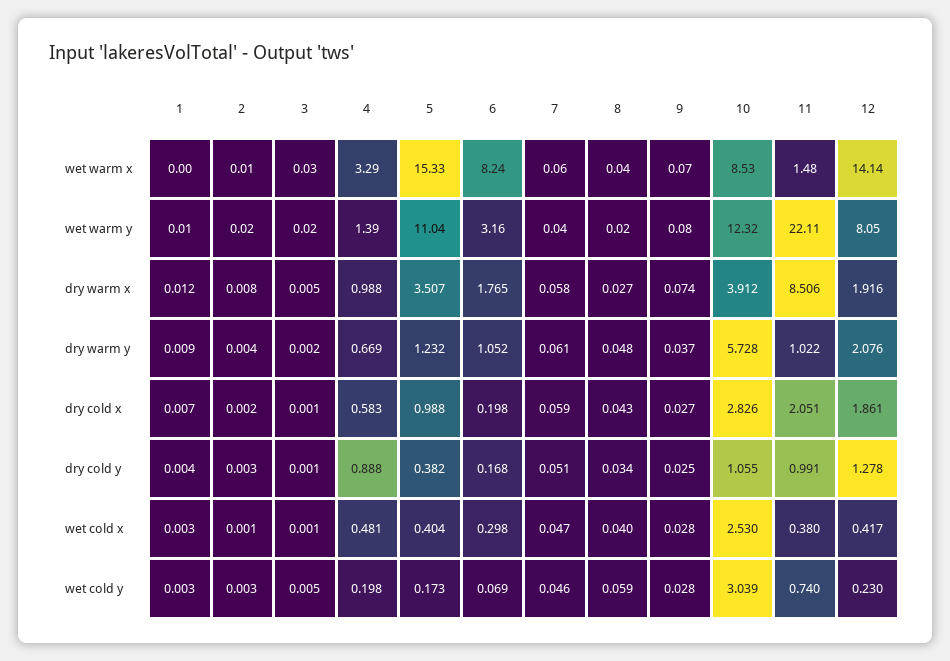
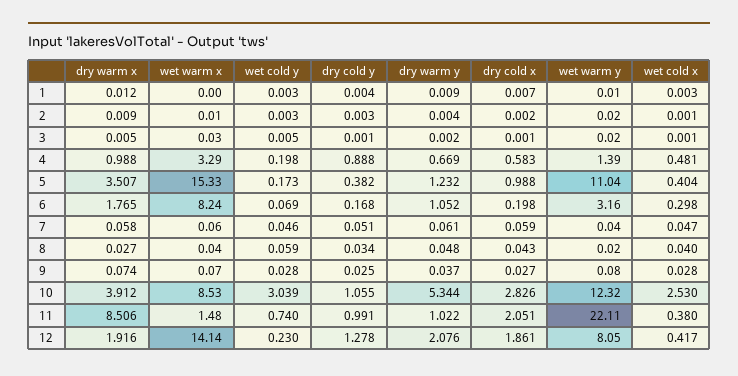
  {
    "1": {
      "wet warm x": 0,
      "wet warm y": 0.01,
      "dry warm x": 0.012,
      "dry warm y": 0.009,
      "dry cold x": 0.007,
      "dry cold y": 0.004,
      "wet cold x": 0.003,
      "wet cold y": 0.003
    },
    "2": {
      "wet warm x": 0.01,
      "wet warm y": 0.02,
-     "dry warm x": 0.008,
+     "dry warm x": 0.009,
      "dry warm y": 0.004,
      "dry cold x": 0.002,
      "dry cold y": 0.003,
      "wet cold x": 0.001,
      "wet cold y": 0.003
    },
    "3": {
      "wet warm x": 0.03,
      "wet warm y": 0.02,
      "dry warm x": 0.005,
      "dry warm y": 0.002,
      "dry cold x": 0.001,
      "dry cold y": 0.001,
      "wet cold x": 0.001,
      "wet cold y": 0.005
    },
    "4": {
      "wet warm x": 3.29,
      "wet warm y": 1.39,
      "dry warm x": 0.988,
      "dry warm y": 0.669,
      "dry cold x": 0.583,
      "dry cold y": 0.888,
      "wet cold x": 0.481,
      "wet cold y": 0.198
    },
    "5": {
      "wet warm x": 15.33,
      "wet warm y": 11.04,
      "dry warm x": 3.507,
      "dry warm y": 1.232,
      "dry cold x": 0.988,
      "dry cold y": 0.382,
      "wet cold x": 0.404,
      "wet cold y": 0.173
    },
    "6": {
      "wet warm x": 8.24,
      "wet warm y": 3.16,
      "dry warm x": 1.765,
      "dry warm y": 1.052,
      "dry cold x": 0.198,
      "dry cold y": 0.168,
      "wet cold x": 0.298,
      "wet cold y": 0.069
    },
    "7": {
      "wet warm x": 0.06,
      "wet warm y": 0.04,
      "dry warm x": 0.058,
      "dry warm y": 0.061,
      "dry cold x": 0.059,
      "dry cold y": 0.051,
      "wet cold x": 0.047,
      "wet cold y": 0.046
    },
    "8": {
      "wet warm x": 0.04,
      "wet warm y": 0.02,
      "dry warm x": 0.027,
      "dry warm y": 0.048,
      "dry cold x": 0.043,
      "dry cold y": 0.034,
      "wet cold x": 0.04,
      "wet cold y": 0.059
    },
    "9": {
      "wet warm x": 0.07,
      "wet warm y": 0.08,
      "dry warm x": 0.074,
      "dry warm y": 0.037,
      "dry cold x": 0.027,
      "dry cold y": 0.025,
      "wet cold x": 0.028,
      "wet cold y": 0.028
    },
    "10": {
      "wet warm x": 8.53,
      "wet warm y": 12.32,
      "dry warm x": 3.912,
-     "dry warm y": 5.728,
+     "dry warm y": 5.344,
      "dry cold x": 2.826,
      "dry cold y": 1.055,
      "wet cold x": 2.53,
      "wet cold y": 3.039
    },
    "11": {
      "wet warm x": 1.48,
      "wet warm y": 22.11,
      "dry warm x": 8.506,
      "dry warm y": 1.022,
      "dry cold x": 2.051,
      "dry cold y": 0.991,
      "wet cold x": 0.38,
      "wet cold y": 0.74
    },
    "12": {
      "wet warm x": 14.14,
      "wet warm y": 8.05,
      "dry warm x": 1.916,
      "dry warm y": 2.076,
      "dry cold x": 1.861,
      "dry cold y": 1.278,
      "wet cold x": 0.417,
      "wet cold y": 0.23
    }
  }

